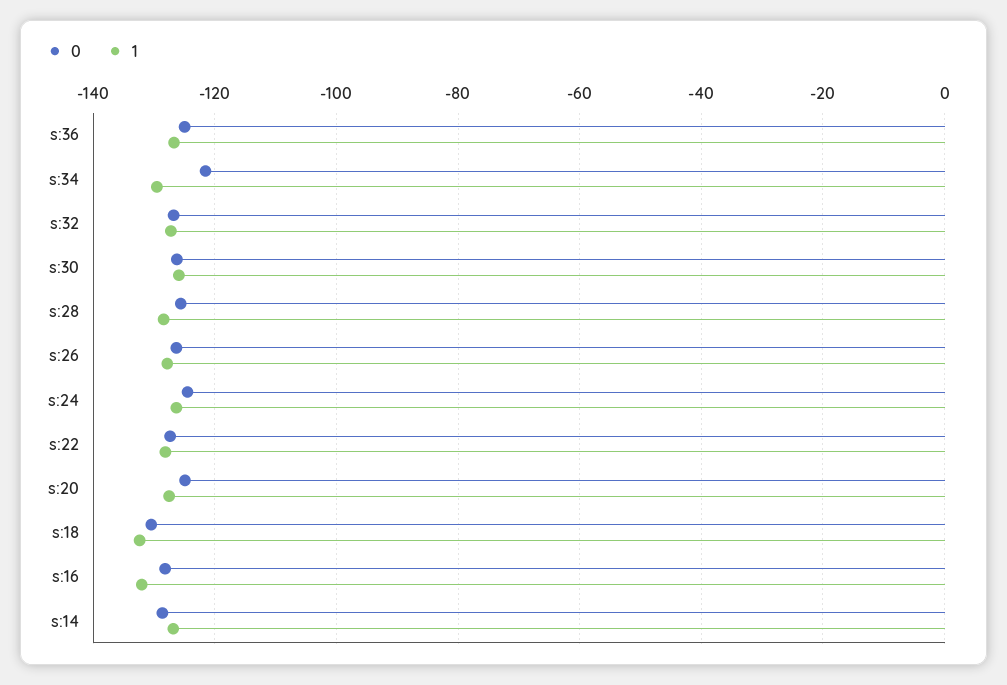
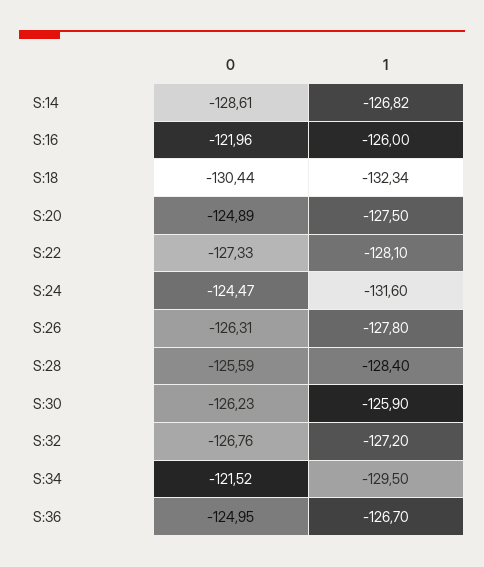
  {
    "0": {
      "s:36": -124.95,
      "s:34": -121.52,
      "s:32": -126.76,
      "s:30": -126.23,
      "s:28": -125.59,
      "s:26": -126.31,
      "s:24": -124.47,
      "s:22": -127.33,
      "s:20": -124.89,
      "s:18": -130.44,
-     "s:16": -128,
+     "s:16": -121.96,
      "s:14": -128.61
    },
    "1": {
      "s:36": -126.7,
      "s:34": -129.5,
      "s:32": -127.2,
      "s:30": -125.9,
      "s:28": -128.4,
      "s:26": -127.8,
-     "s:24": -126,
+     "s:24": -131.6,
      "s:22": -128.1,
      "s:20": -127.5,
      "s:18": -132.34,
-     "s:16": -132,
+     "s:16": -126,
      "s:14": -126.82
    }
  }

